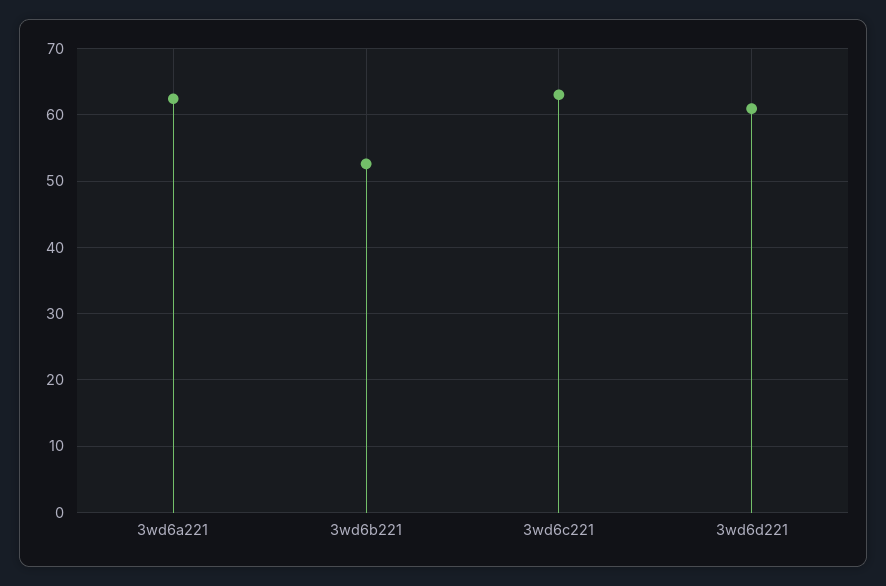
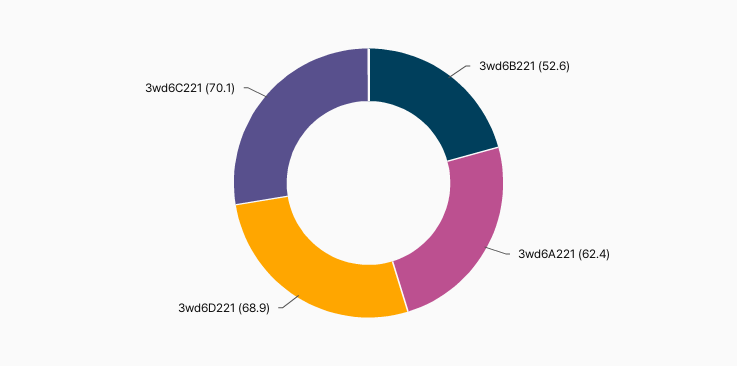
  {
    "3wd6a221": 62.4,
    "3wd6b221": 52.6,
-   "3wd6c221": 63,
+   "3wd6c221": 70.1,
-   "3wd6d221": 61
+   "3wd6d221": 68.9
  }

